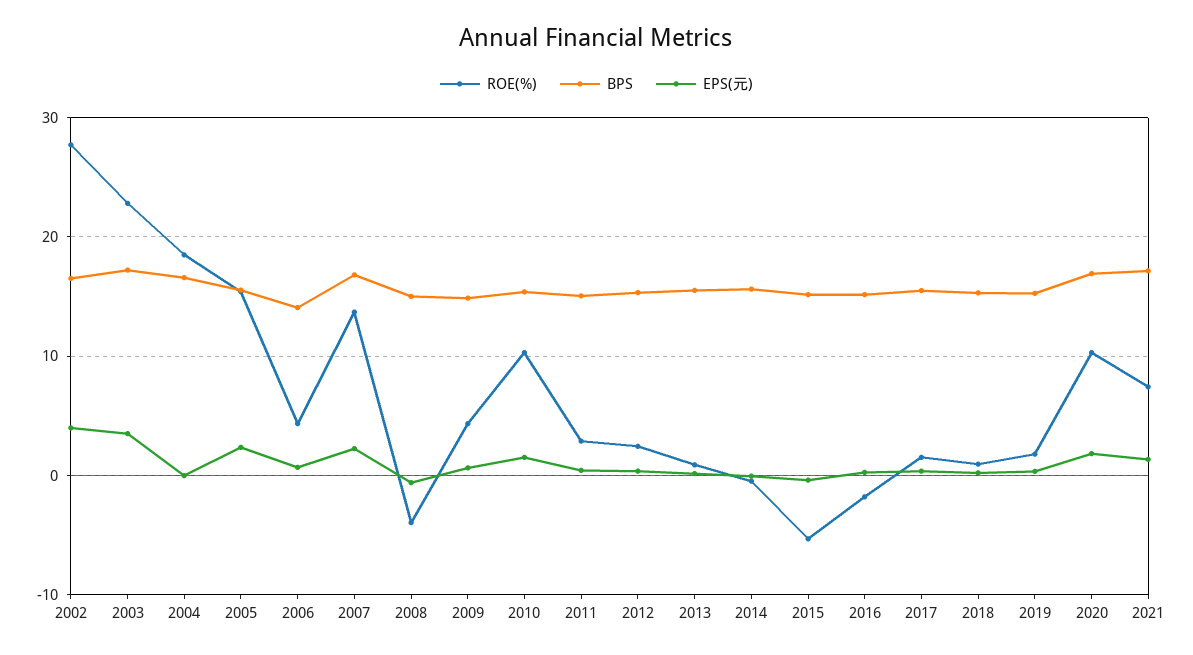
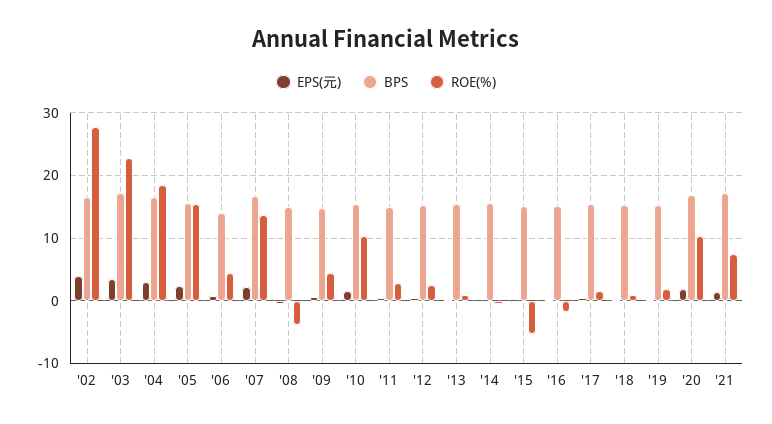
  {
    "ROE(%)": {
      "2002": 28,
      "2003": 23,
      "2004": 19,
      "2005": 15,
      "2006": 4,
      "2007": 14,
      "2008": -4,
      "2009": 4,
      "2010": 10,
      "2011": 3,
      "2012": 2,
      "2013": 1,
      "2014": 0,
      "2015": -5,
      "2016": -2,
      "2017": 2,
      "2018": 1,
      "2019": 2,
      "2020": 10,
      "2021": 7
    },
    "BPS": {
      "2002": 17,
      "2003": 17,
      "2004": 17,
      "2005": 16,
      "2006": 14,
      "2007": 17,
      "2008": 15,
      "2009": 15,
      "2010": 15,
      "2011": 15,
      "2012": 15,
      "2013": 16,
      "2014": 16,
      "2015": 15,
      "2016": 15,
      "2017": 16,
      "2018": 15,
      "2019": 15,
      "2020": 17,
      "2021": 17
    },
    "EPS(元)": {
      "2002": 4,
      "2003": 4,
-     "2004": 0,
+     "2004": 3,
      "2005": 2,
      "2006": 1,
      "2007": 2,
      "2008": -1,
      "2009": 1,
      "2010": 2,
      "2011": 0,
      "2012": 0,
      "2013": 0,
      "2014": 0,
      "2015": 0,
      "2016": 0,
      "2017": 0,
      "2018": 0,
      "2019": 0,
      "2020": 2,
      "2021": 1
    }
  }

